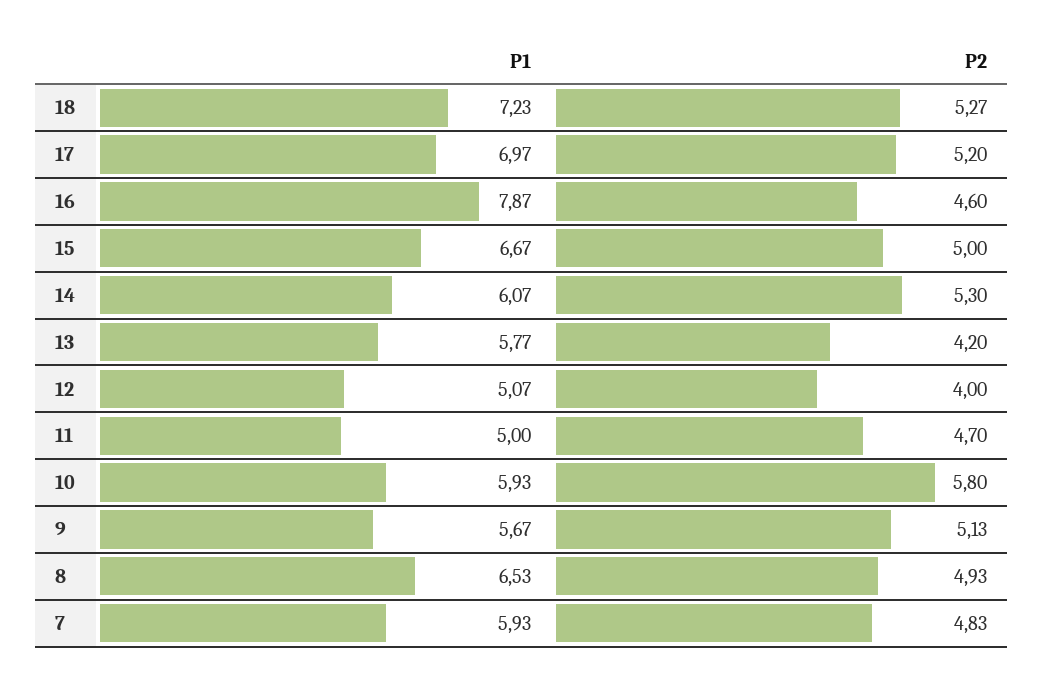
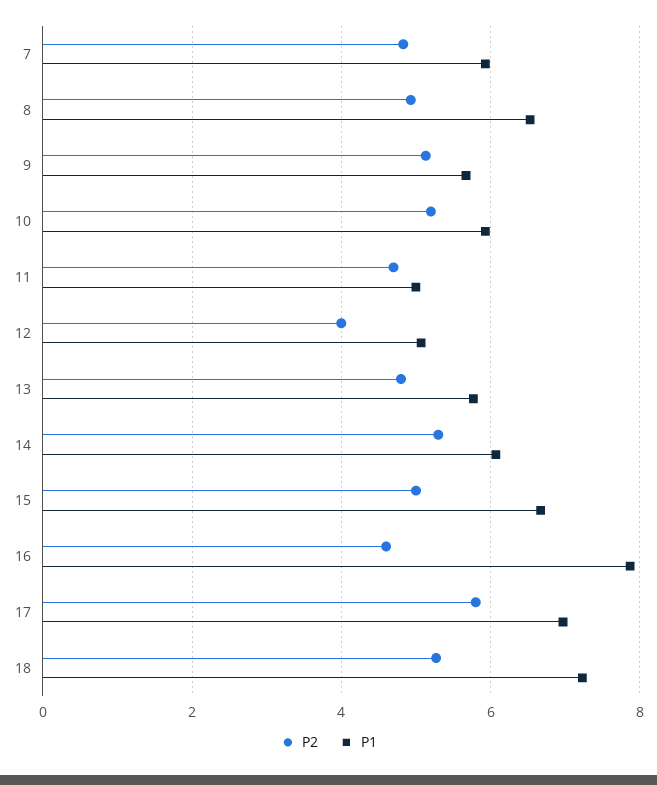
  {
    "P1": {
      "18": 7.23,
      "17": 6.97,
      "16": 7.87,
      "15": 6.67,
      "14": 6.07,
      "13": 5.77,
      "12": 5.07,
      "11": 5,
      "10": 5.93,
      "9": 5.67,
      "8": 6.53,
      "7": 5.93
    },
    "P2": {
      "18": 5.27,
-     "17": 5.2,
+     "17": 5.8,
      "16": 4.6,
      "15": 5,
      "14": 5.3,
-     "13": 4.2,
+     "13": 4.8,
      "12": 4,
      "11": 4.7,
-     "10": 5.8,
+     "10": 5.2,
      "9": 5.13,
      "8": 4.93,
      "7": 4.83
    }
  }

